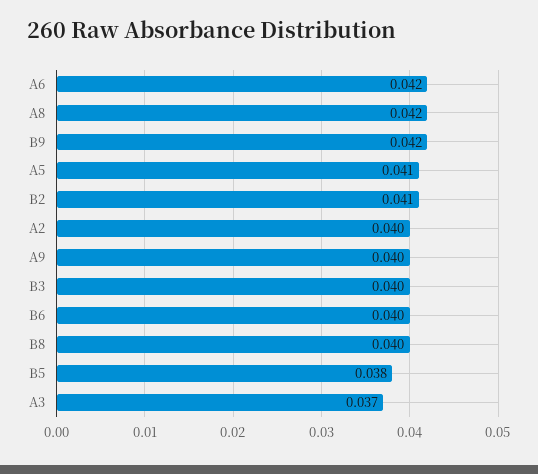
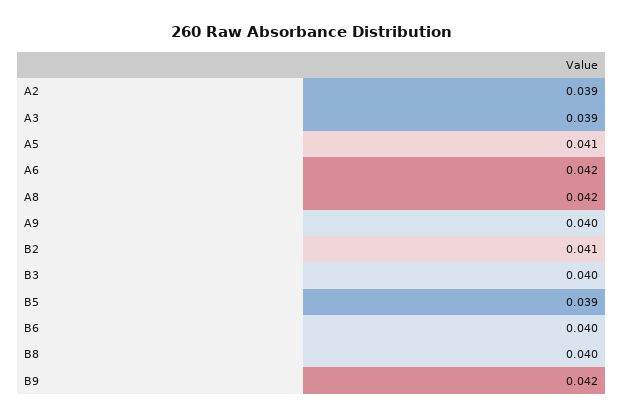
  {
    "A6": 0.042,
    "A8": 0.042,
    "B9": 0.042,
    "A5": 0.041,
    "B2": 0.041,
-   "A2": 0.04,
+   "A2": 0.039,
    "A9": 0.04,
    "B3": 0.04,
    "B6": 0.04,
    "B8": 0.04,
-   "B5": 0.038,
+   "B5": 0.039,
-   "A3": 0.037
+   "A3": 0.039
  }

